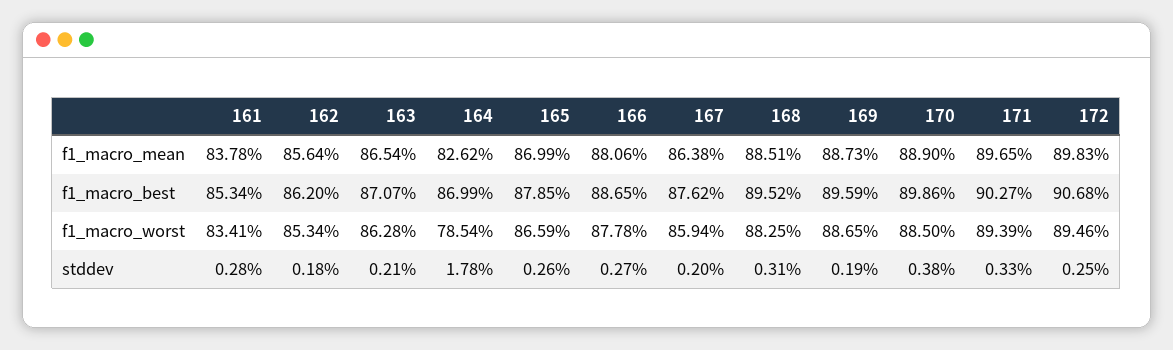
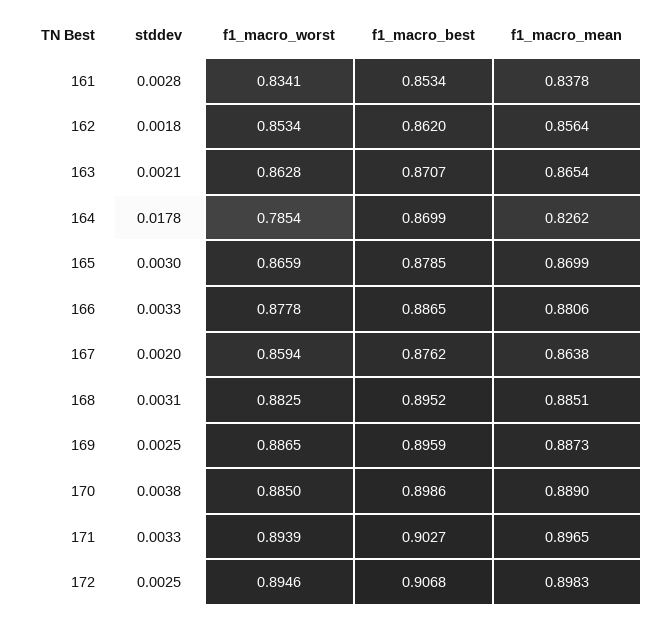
  {
    "161": {
      "f1_macro_mean": 0.8378,
      "f1_macro_best": 0.8534,
      "f1_macro_worst": 0.8341,
      "stddev": 0.0028
    },
    "162": {
      "f1_macro_mean": 0.8564,
      "f1_macro_best": 0.862,
      "f1_macro_worst": 0.8534,
      "stddev": 0.0018
    },
    "163": {
      "f1_macro_mean": 0.8654,
      "f1_macro_best": 0.8707,
      "f1_macro_worst": 0.8628,
      "stddev": 0.0021
    },
    "164": {
      "f1_macro_mean": 0.8262,
      "f1_macro_best": 0.8699,
      "f1_macro_worst": 0.7854,
      "stddev": 0.0178
    },
    "165": {
      "f1_macro_mean": 0.8699,
      "f1_macro_best": 0.8785,
      "f1_macro_worst": 0.8659,
-     "stddev": 0.0026
+     "stddev": 0.003
    },
    "166": {
      "f1_macro_mean": 0.8806,
      "f1_macro_best": 0.8865,
      "f1_macro_worst": 0.8778,
-     "stddev": 0.0027
+     "stddev": 0.0033
    },
    "167": {
      "f1_macro_mean": 0.8638,
      "f1_macro_best": 0.8762,
      "f1_macro_worst": 0.8594,
      "stddev": 0.002
    },
    "168": {
      "f1_macro_mean": 0.8851,
      "f1_macro_best": 0.8952,
      "f1_macro_worst": 0.8825,
      "stddev": 0.0031
    },
    "169": {
      "f1_macro_mean": 0.8873,
      "f1_macro_best": 0.8959,
      "f1_macro_worst": 0.8865,
-     "stddev": 0.0019
+     "stddev": 0.0025
    },
    "170": {
      "f1_macro_mean": 0.889,
      "f1_macro_best": 0.8986,
      "f1_macro_worst": 0.885,
      "stddev": 0.0038
    },
    "171": {
      "f1_macro_mean": 0.8965,
      "f1_macro_best": 0.9027,
      "f1_macro_worst": 0.8939,
      "stddev": 0.0033
    },
    "172": {
      "f1_macro_mean": 0.8983,
      "f1_macro_best": 0.9068,
      "f1_macro_worst": 0.8946,
      "stddev": 0.0025
    }
  }

